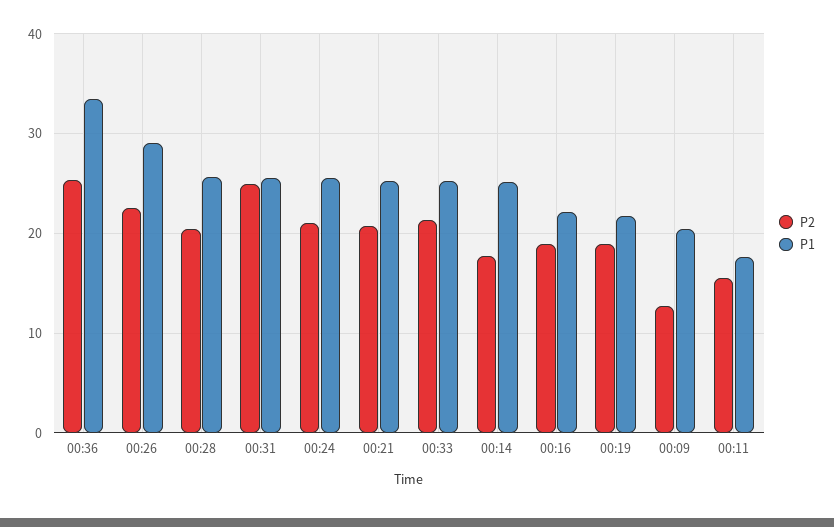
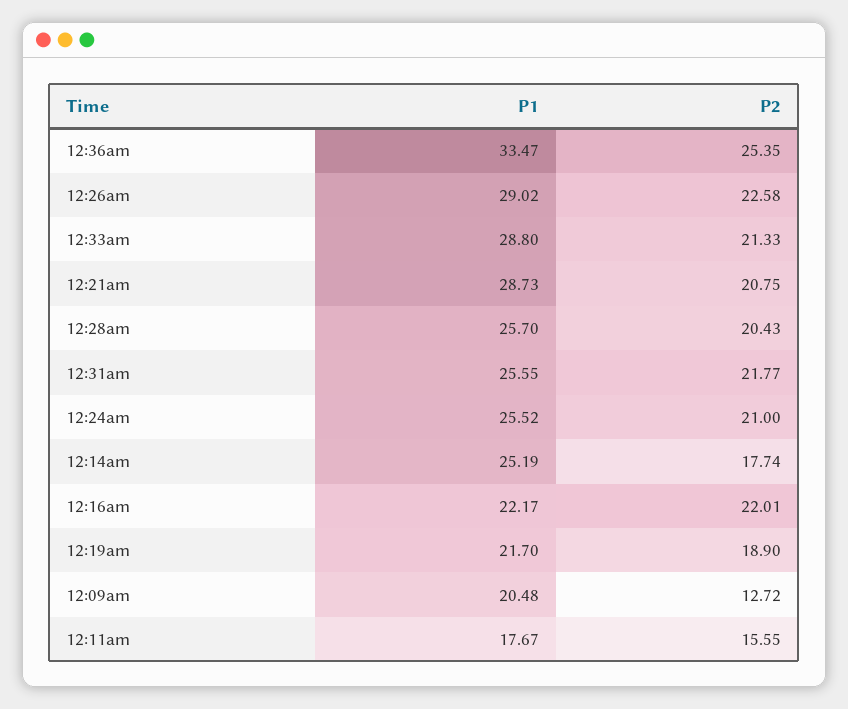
  {
    "P2": {
      "00:36": 25.35,
      "00:26": 22.58,
      "00:28": 20.43,
-     "00:31": 25,
+     "00:31": 21.77,
      "00:24": 21,
      "00:21": 20.75,
      "00:33": 21.33,
      "00:14": 17.74,
-     "00:16": 19,
+     "00:16": 22.01,
      "00:19": 18.9,
      "00:09": 12.72,
      "00:11": 15.55
    },
    "P1": {
      "00:36": 33.47,
      "00:26": 29.02,
      "00:28": 25.7,
      "00:31": 25.55,
      "00:24": 25.52,
-     "00:21": 25,
+     "00:21": 28.73,
-     "00:33": 25,
+     "00:33": 28.8,
      "00:14": 25.19,
      "00:16": 22.17,
      "00:19": 21.7,
      "00:09": 20.48,
      "00:11": 17.67
    }
  }

